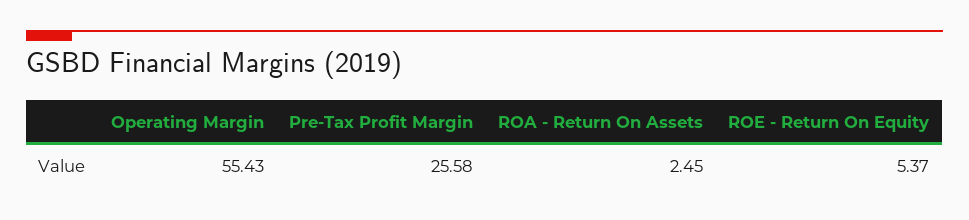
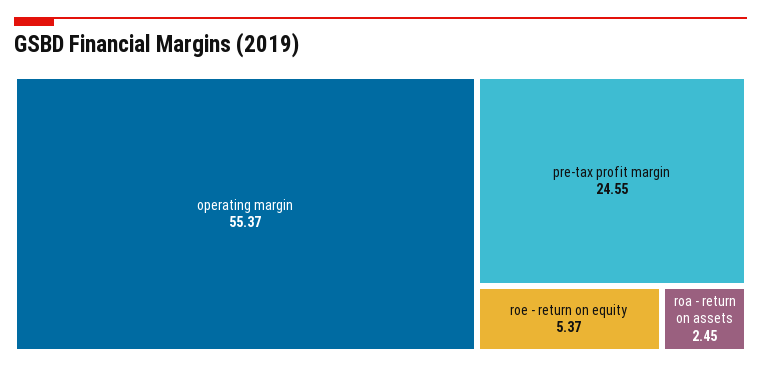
  {
-   "Operating Margin": 55.43,
+   "Operating Margin": 55.37,
-   "Pre-Tax Profit Margin": 25.58,
+   "Pre-Tax Profit Margin": 24.55,
    "ROA - Return On Assets": 2.45,
    "ROE - Return On Equity": 5.37
  }

